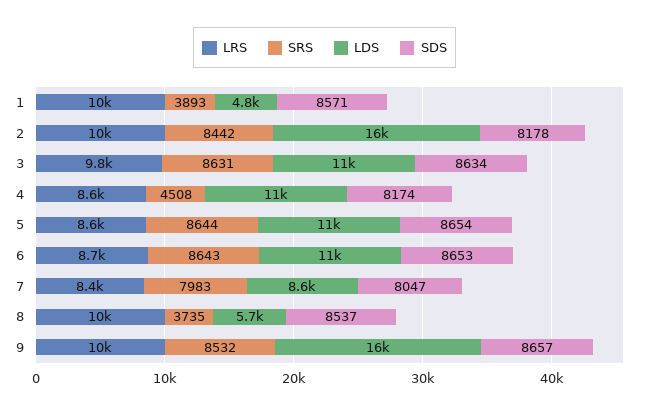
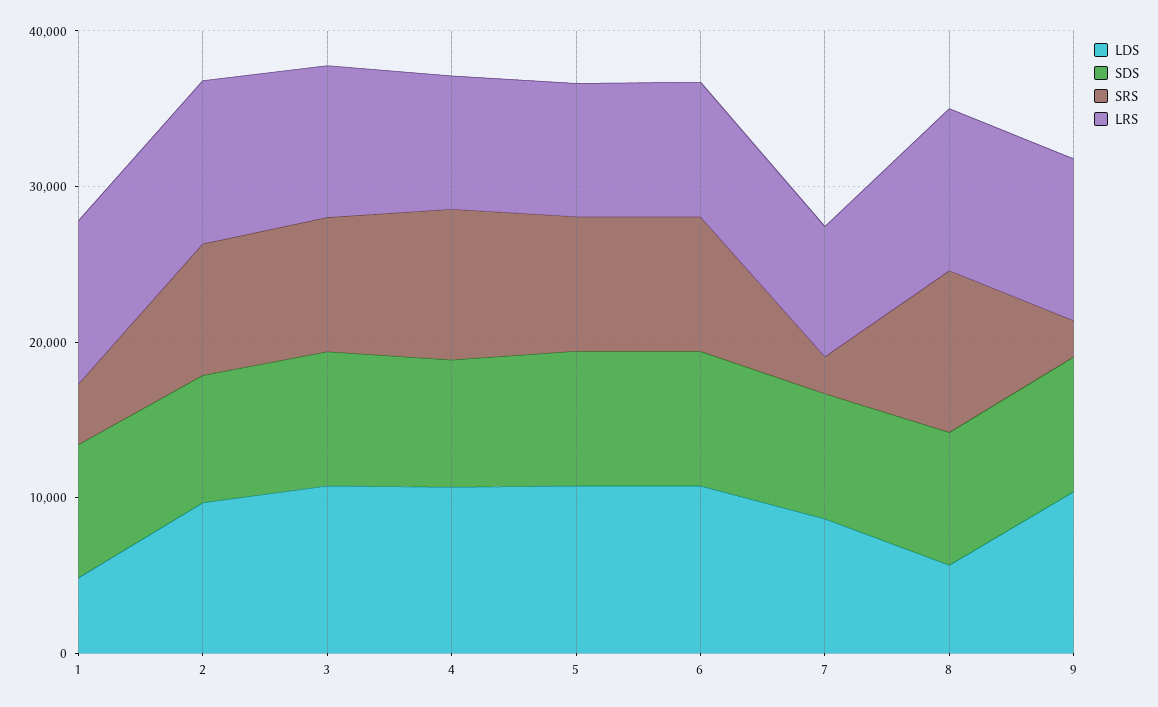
  {
    "LRS": {
      "1": 10000,
      "2": 10000,
      "3": 9800,
      "4": 8600,
      "5": 8600,
      "6": 8700,
      "7": 8400,
      "8": 10000,
      "9": 10000
    },
    "SRS": {
      "1": 3893,
      "2": 8442,
      "3": 8631,
-     "4": 4508,
+     "4": 10000,
      "5": 8644,
      "6": 8643,
-     "7": 7983,
+     "7": 2000,
-     "8": 3735,
+     "8": 10000,
-     "9": 8532
+     "9": 2000
    },
    "LDS": {
      "1": 4800,
-     "2": 16000,
+     "2": 10000,
      "3": 11000,
      "4": 11000,
      "5": 11000,
      "6": 11000,
      "7": 8600,
      "8": 5700,
-     "9": 16000
+     "9": 10000
    },
    "SDS": {
      "1": 8571,
      "2": 8178,
      "3": 8634,
      "4": 8174,
      "5": 8654,
      "6": 8653,
      "7": 8047,
      "8": 8537,
      "9": 8657
    }
  }

